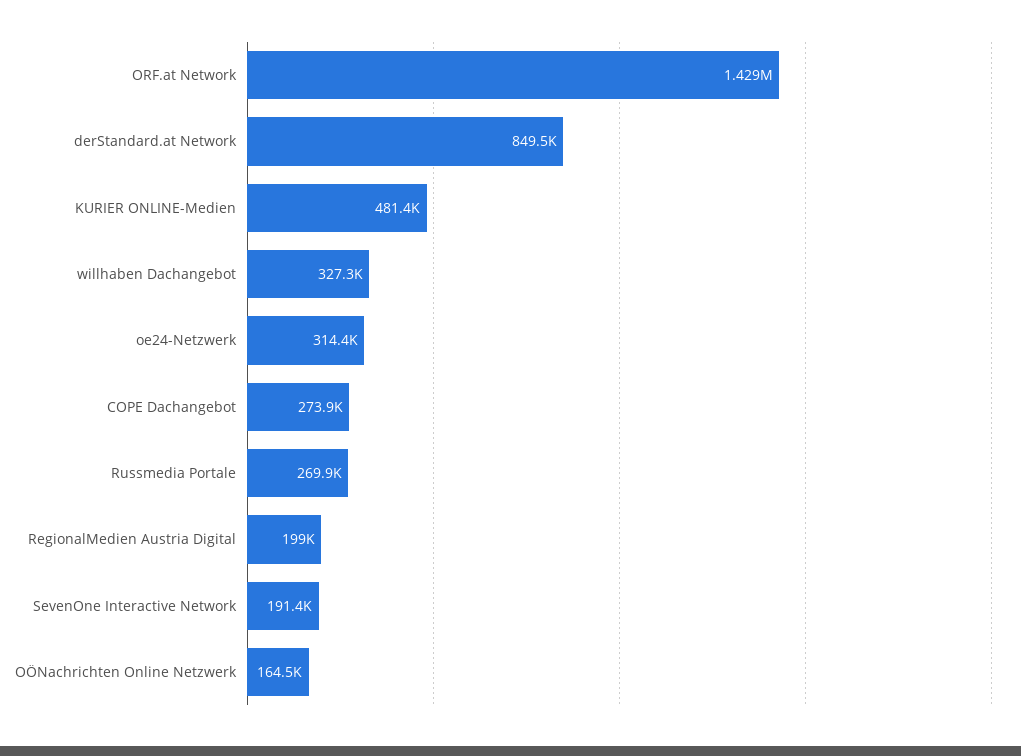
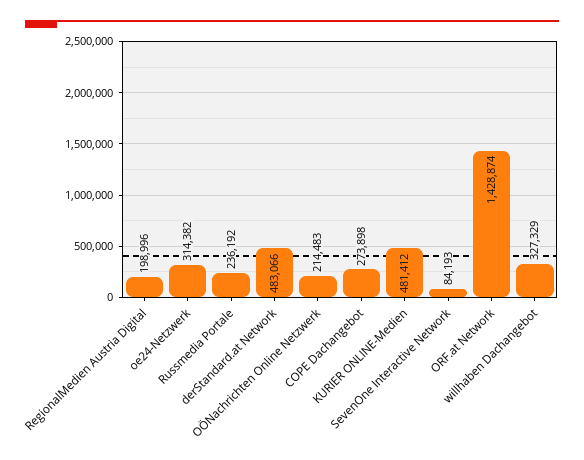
  {
    "ORF.at Network": 1428874,
-   "derStandard.at Network": 849500,
+   "derStandard.at Network": 483066,
    "KURIER ONLINE-Medien": 481412,
    "willhaben Dachangebot": 327329,
    "oe24-Netzwerk": 314382,
    "COPE Dachangebot": 273898,
-   "Russmedia Portale": 269900,
+   "Russmedia Portale": 236192,
    "RegionalMedien Austria Digital": 198996,
-   "SevenOne Interactive Network": 191400,
+   "SevenOne Interactive Network": 84193,
-   "OÖNachrichten Online Netzwerk": 164500
+   "OÖNachrichten Online Netzwerk": 214483
  }

